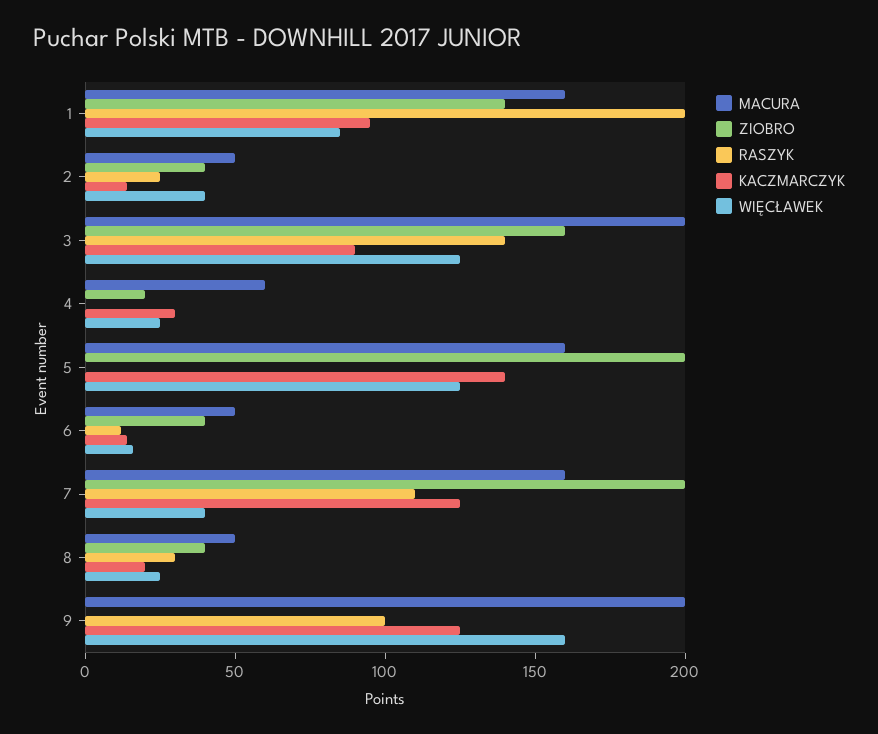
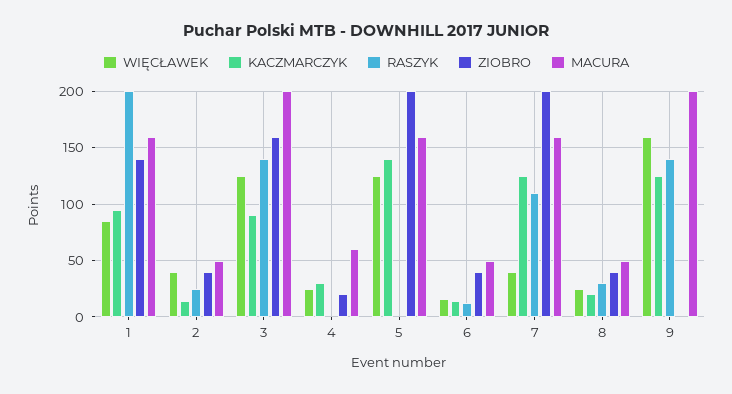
  {
    "MACURA": {
      "1": 160,
      "2": 50,
      "3": 200,
      "4": 60,
      "5": 160,
      "6": 50,
      "7": 160,
      "8": 50,
      "9": 200
    },
    "ZIOBRO": {
      "1": 140,
      "2": 40,
      "3": 160,
      "4": 20,
      "5": 200,
      "6": 40,
      "7": 200,
      "8": 40,
      "9": 0
    },
    "RASZYK": {
      "1": 200,
      "2": 30,
      "3": 140,
      "4": 0,
      "5": 0,
      "6": 10,
      "7": 110,
      "8": 30,
-     "9": 100
+     "9": 140
    },
    "KACZMARCZYK": {
      "1": 100,
      "2": 10,
      "3": 90,
      "4": 30,
      "5": 140,
      "6": 10,
      "7": 130,
      "8": 20,
      "9": 130
    },
    "WIĘCŁAWEK": {
      "1": 90,
      "2": 40,
      "3": 130,
      "4": 30,
      "5": 130,
      "6": 20,
      "7": 40,
      "8": 30,
      "9": 160
    }
  }

